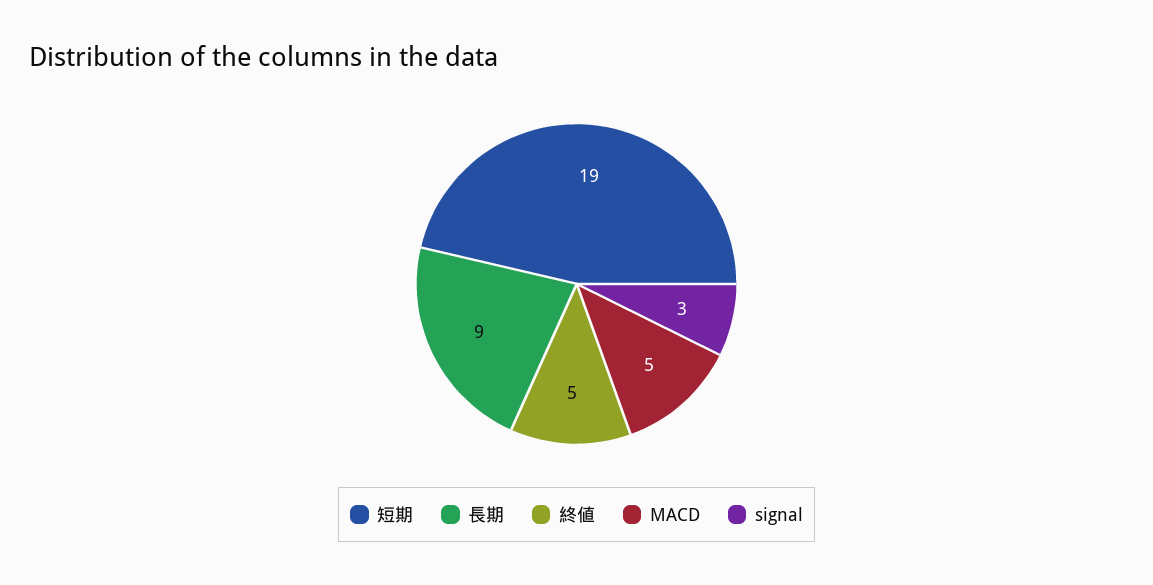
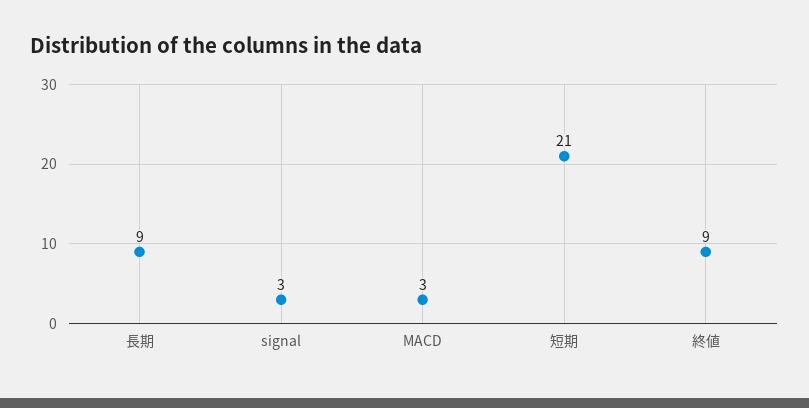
  {
-   "短期": 19,
+   "短期": 21,
    "長期": 9,
-   "終値": 5,
+   "終値": 9,
-   "MACD": 5,
+   "MACD": 3,
    "signal": 3
  }

